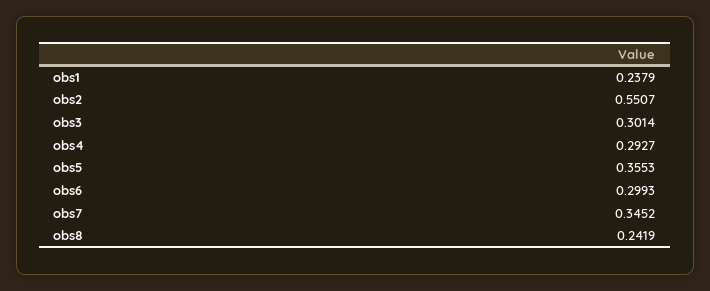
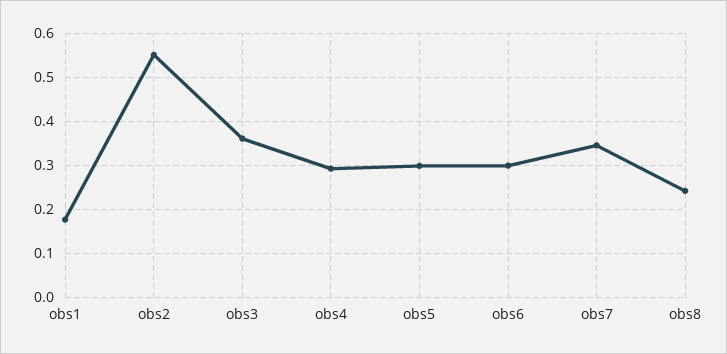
  {
-   "obs1": 0.2379,
+   "obs1": 0.18,
    "obs2": 0.5507,
-   "obs3": 0.3014,
+   "obs3": 0.36,
    "obs4": 0.2927,
-   "obs5": 0.3553,
+   "obs5": 0.3,
    "obs6": 0.2993,
    "obs7": 0.3452,
    "obs8": 0.2419
  }

